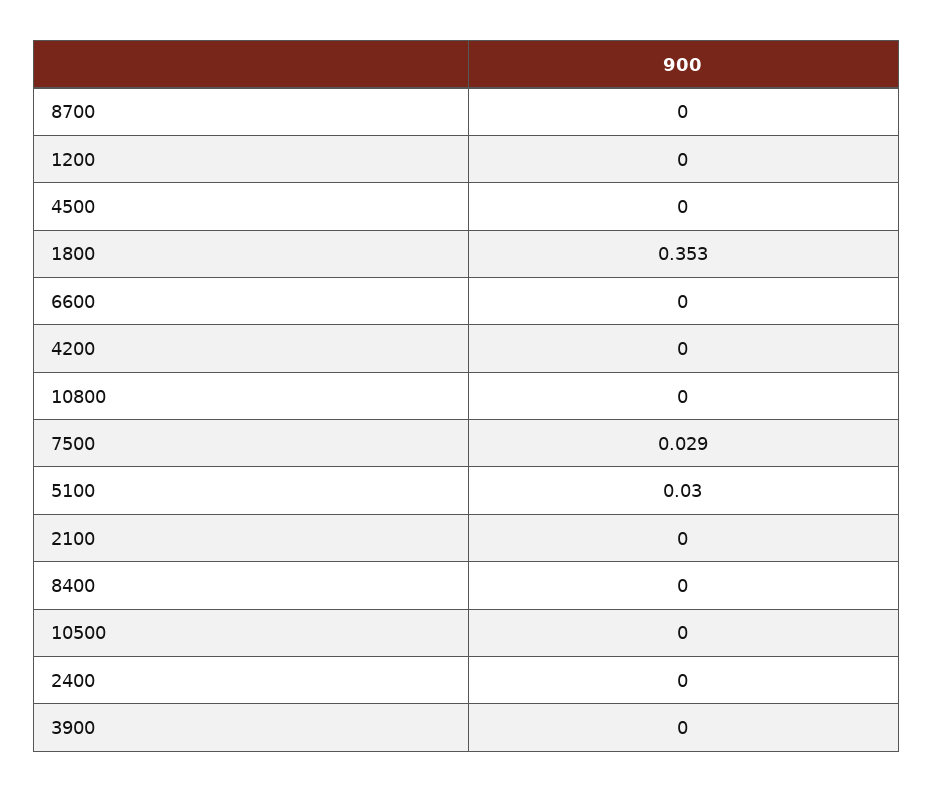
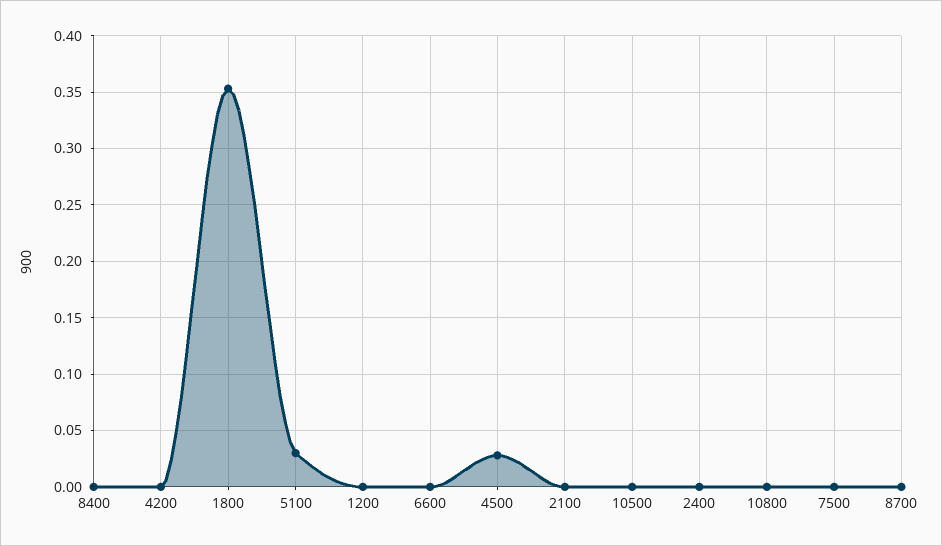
  {
    "8700": 0,
    "1200": 0,
-   "4500": 0,
+   "4500": 0.03,
    "1800": 0.353,
    "6600": 0,
    "4200": 0,
    "10800": 0,
-   "7500": 0.029,
+   "7500": 0,
    "5100": 0.03,
    "2100": 0,
    "8400": 0,
    "10500": 0,
-   "2400": 0,
+   "2400": 0
-   "3900": 0
  }

